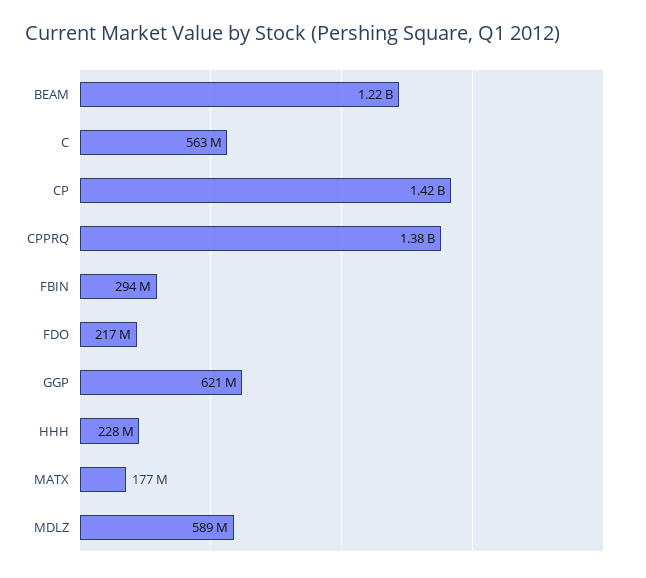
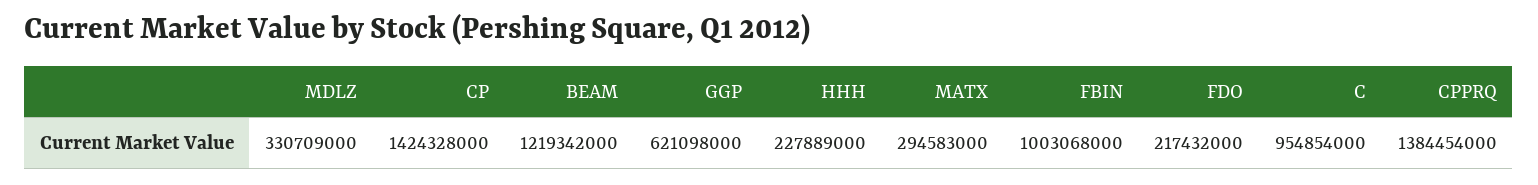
  {
    "BEAM": 1219342000,
-   "C": 563000000,
+   "C": 954854000,
    "CP": 1424328000,
    "CPPRQ": 1384454000,
-   "FBIN": 294000000,
+   "FBIN": 1003068000,
    "FDO": 217432000,
    "GGP": 621098000,
    "HHH": 227889000,
-   "MATX": 177000000,
+   "MATX": 294583000,
-   "MDLZ": 589000000
+   "MDLZ": 330709000
  }

